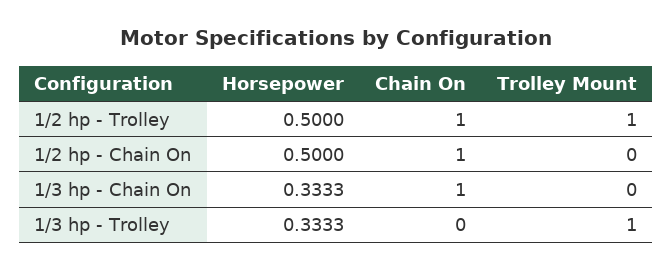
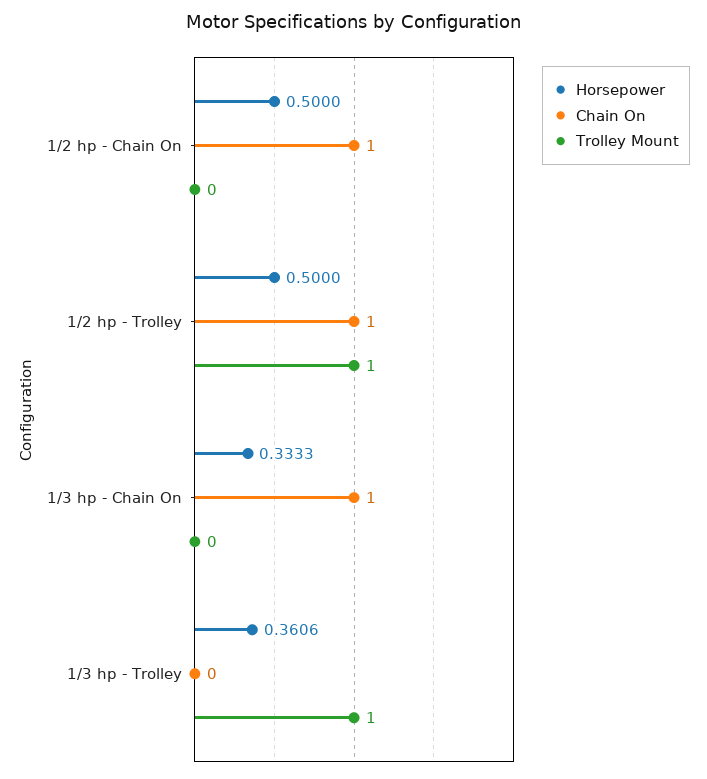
  {
    "Horsepower": {
      "1/2 hp - Trolley": 0.5,
      "1/2 hp - Chain On": 0.5,
      "1/3 hp - Chain On": 0.3333,
-     "1/3 hp - Trolley": 0.3333
+     "1/3 hp - Trolley": 0.3606
    },
    "Chain On": {
      "1/2 hp - Trolley": 1,
      "1/2 hp - Chain On": 1,
      "1/3 hp - Chain On": 1,
      "1/3 hp - Trolley": 0
    },
    "Trolley Mount": {
      "1/2 hp - Trolley": 1,
      "1/2 hp - Chain On": 0,
      "1/3 hp - Chain On": 0,
      "1/3 hp - Trolley": 1
    }
  }

